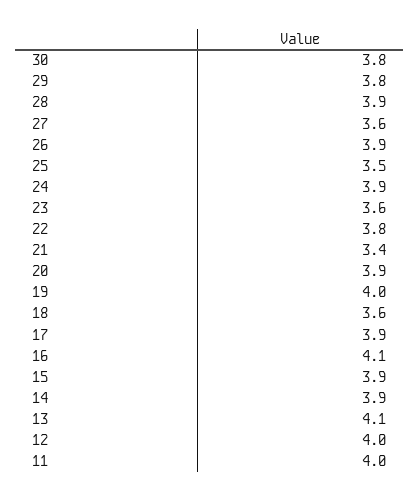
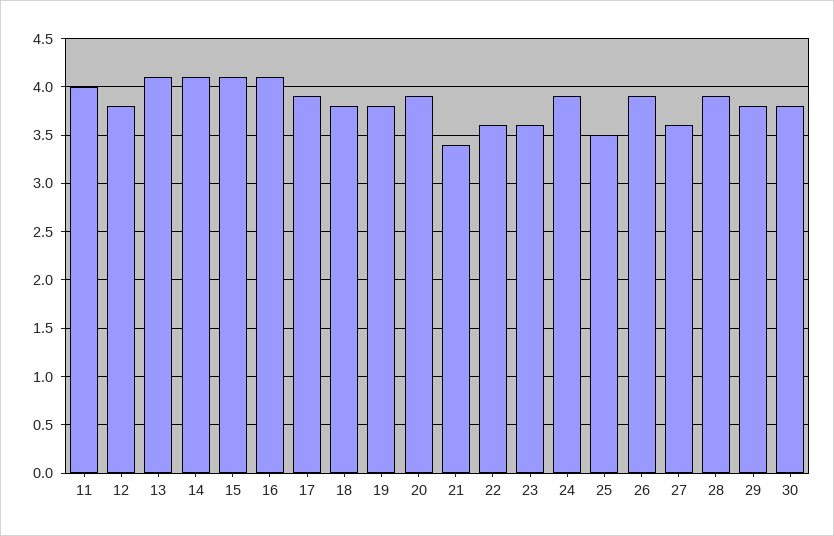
  {
    "30": 3.8,
    "29": 3.8,
    "28": 3.9,
    "27": 3.6,
    "26": 3.9,
    "25": 3.5,
    "24": 3.9,
    "23": 3.6,
-   "22": 3.8,
+   "22": 3.6,
    "21": 3.4,
    "20": 3.9,
-   "19": 4,
+   "19": 3.8,
-   "18": 3.6,
+   "18": 3.8,
    "17": 3.9,
    "16": 4.1,
-   "15": 3.9,
+   "15": 4.1,
-   "14": 3.9,
+   "14": 4.1,
    "13": 4.1,
-   "12": 4,
+   "12": 3.8,
    "11": 4
  }

